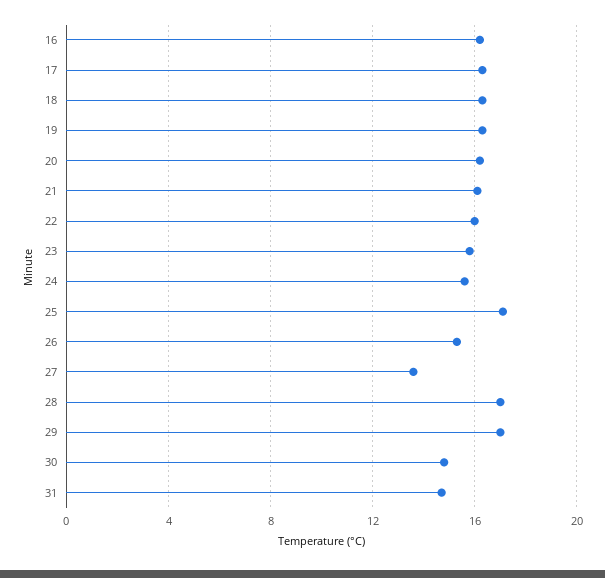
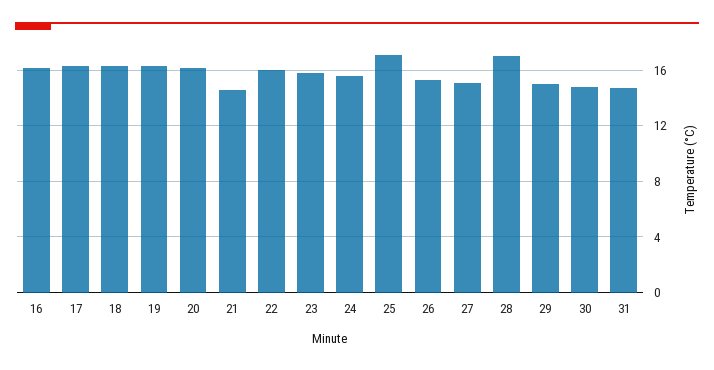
  {
    "16": 16,
    "17": 16.5,
    "18": 16.5,
    "19": 16.5,
    "20": 16,
-   "21": 16,
+   "21": 14.5,
    "22": 16,
    "23": 16,
    "24": 15.5,
    "25": 17,
    "26": 15.5,
-   "27": 13.5,
+   "27": 15,
    "28": 17,
-   "29": 17,
+   "29": 15,
    "30": 15,
    "31": 14.5
  }

